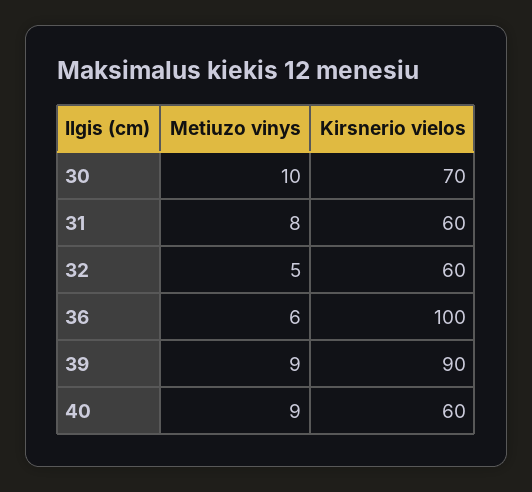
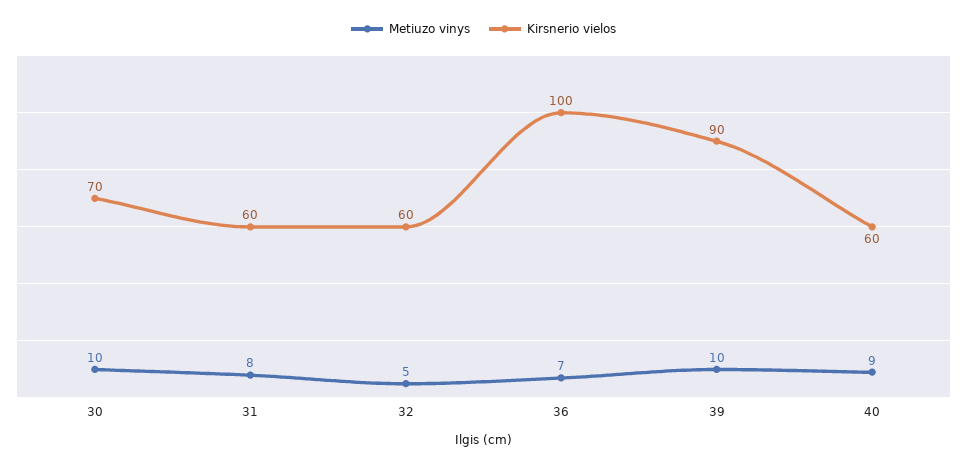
  {
    "Metiuzo vinys": {
      "30": 10,
      "31": 8,
      "32": 5,
-     "36": 6,
+     "36": 7,
-     "39": 9,
+     "39": 10,
      "40": 9
    },
    "Kirsnerio vielos": {
      "30": 70,
      "31": 60,
      "32": 60,
      "36": 100,
      "39": 90,
      "40": 60
    }
  }

